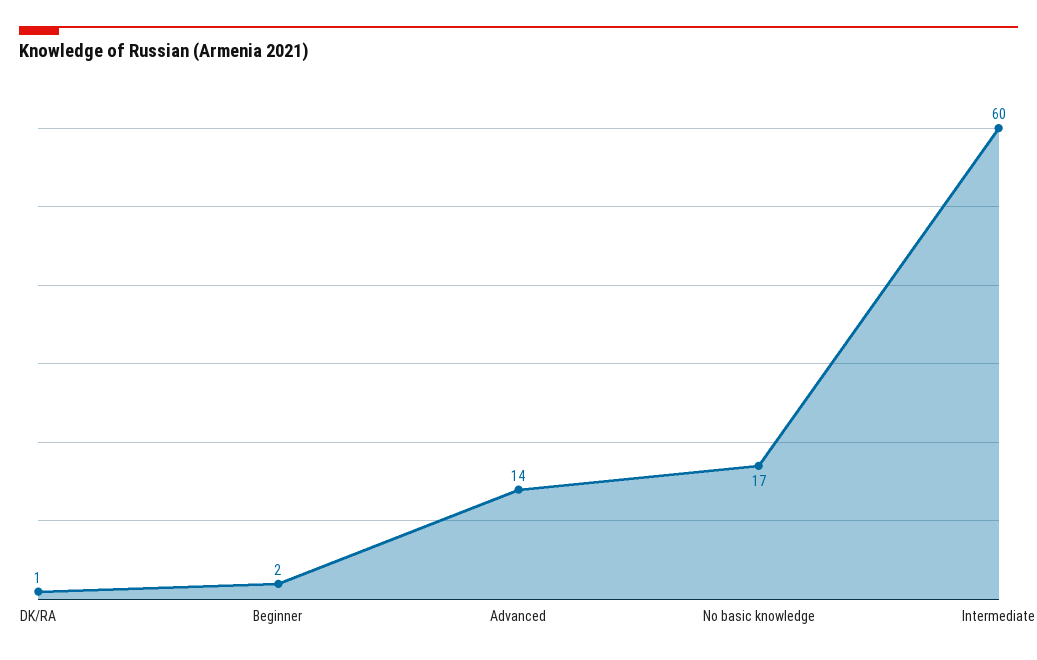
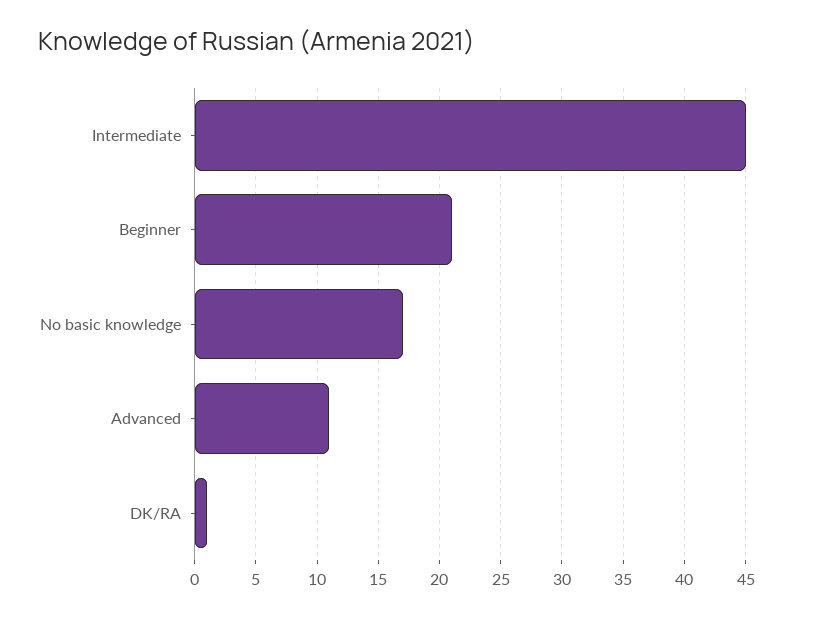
  {
    "DK/RA": 1,
-   "Beginner": 2,
+   "Beginner": 21,
-   "Advanced": 14,
+   "Advanced": 11,
    "No basic knowledge": 17,
-   "Intermediate": 60
+   "Intermediate": 45
  }

